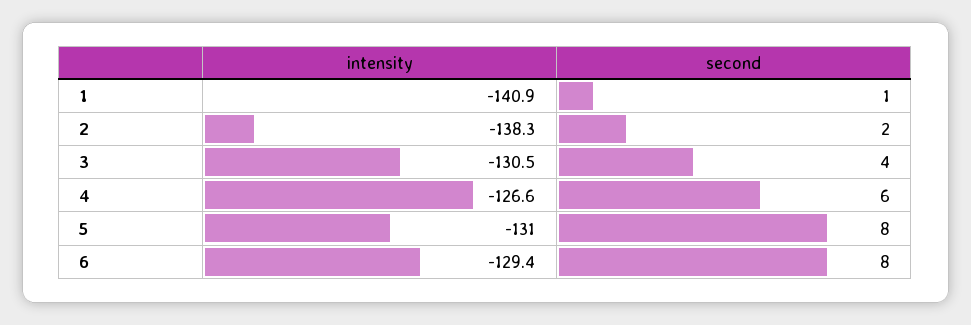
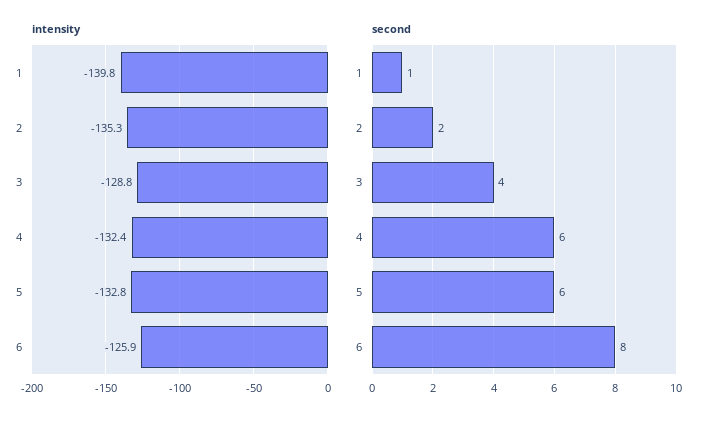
  {
    "intensity": {
-     "1": -140.9,
+     "1": -139.8,
-     "2": -138.3,
+     "2": -135.3,
-     "3": -130.5,
+     "3": -128.8,
-     "4": -126.6,
+     "4": -132.4,
-     "5": -131,
+     "5": -132.8,
-     "6": -129.4
+     "6": -125.9
    },
    "second": {
      "1": 1,
      "2": 2,
      "3": 4,
      "4": 6,
-     "5": 8,
+     "5": 6,
      "6": 8
    }
  }

